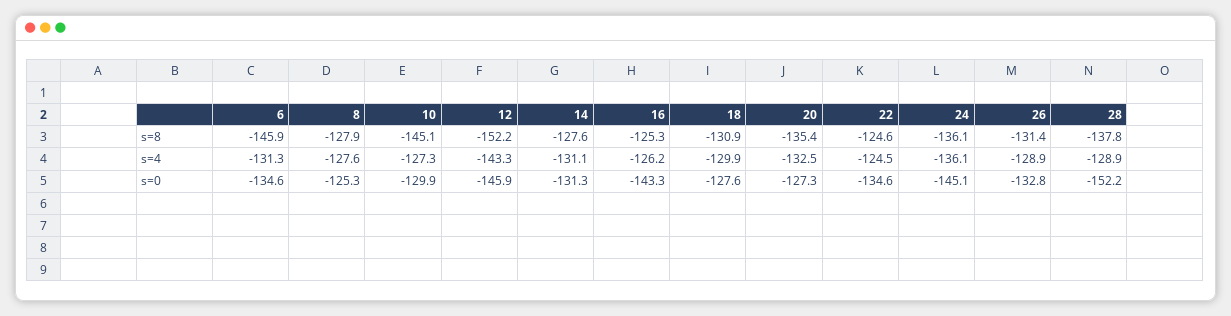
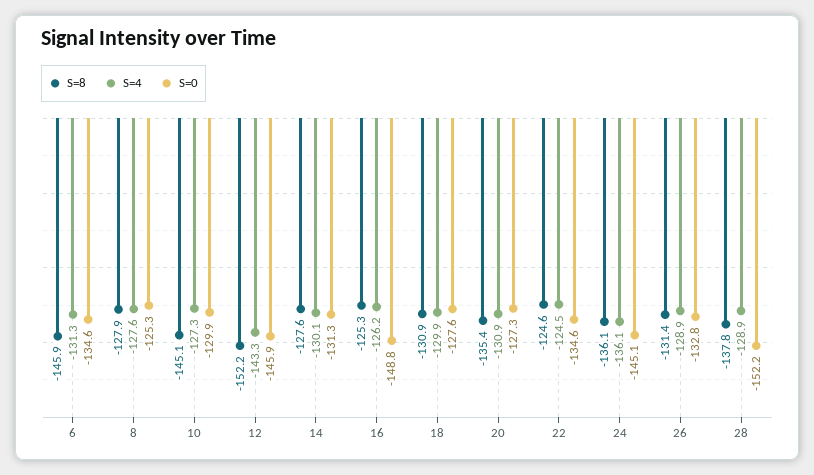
  {
    "s=8": {
      "6": -145.9,
      "8": -127.9,
      "10": -145.1,
      "12": -152.2,
      "14": -127.6,
      "16": -125.3,
      "18": -130.9,
      "20": -135.4,
      "22": -124.6,
      "24": -136.1,
      "26": -131.4,
      "28": -137.8
    },
    "s=4": {
      "6": -131.3,
      "8": -127.6,
      "10": -127.3,
      "12": -143.3,
-     "14": -131.1,
+     "14": -130.1,
      "16": -126.2,
      "18": -129.9,
-     "20": -132.5,
+     "20": -130.9,
      "22": -124.5,
      "24": -136.1,
      "26": -128.9,
      "28": -128.9
    },
    "s=0": {
      "6": -134.6,
      "8": -125.3,
      "10": -129.9,
      "12": -145.9,
      "14": -131.3,
-     "16": -143.3,
+     "16": -148.8,
      "18": -127.6,
      "20": -127.3,
      "22": -134.6,
      "24": -145.1,
      "26": -132.8,
      "28": -152.2
    }
  }

